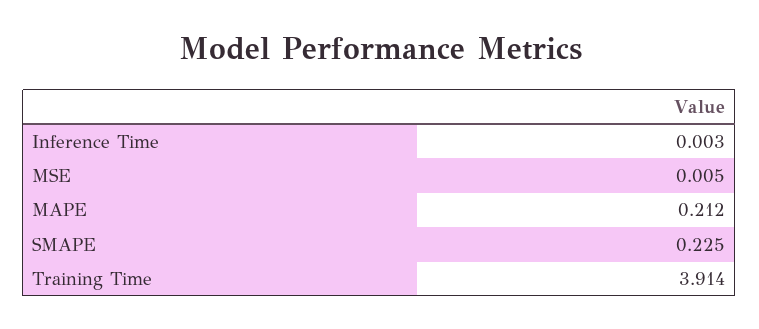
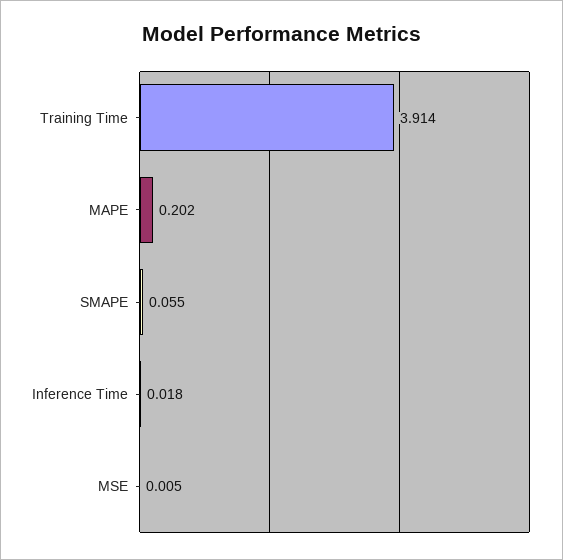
  {
-   "Inference Time": 0.003,
+   "Inference Time": 0.018,
    "MSE": 0.005,
-   "MAPE": 0.212,
+   "MAPE": 0.202,
-   "SMAPE": 0.225,
+   "SMAPE": 0.055,
    "Training Time": 3.914
  }

